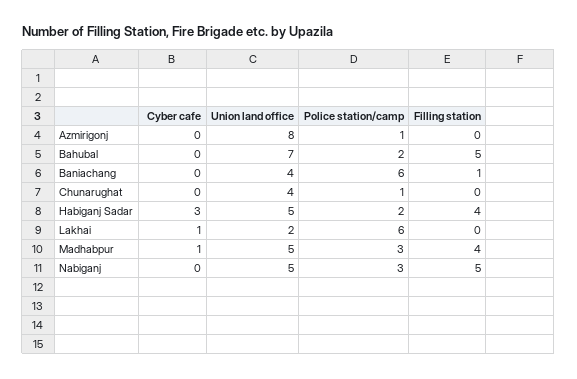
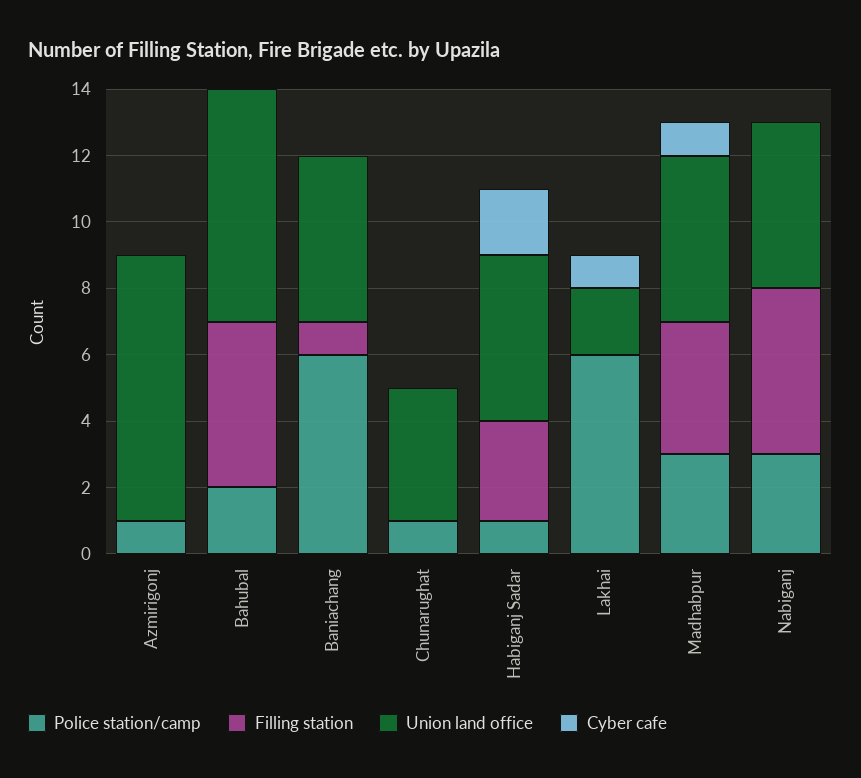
  {
    "Cyber cafe": {
      "Azmirigonj": 0,
      "Bahubal": 0,
      "Baniachang": 0,
      "Chunarughat": 0,
-     "Habiganj Sadar": 3,
+     "Habiganj Sadar": 2,
      "Lakhai": 1,
      "Madhabpur": 1,
      "Nabiganj": 0
    },
    "Union land office": {
      "Azmirigonj": 8,
      "Bahubal": 7,
-     "Baniachang": 4,
+     "Baniachang": 5,
      "Chunarughat": 4,
      "Habiganj Sadar": 5,
      "Lakhai": 2,
      "Madhabpur": 5,
      "Nabiganj": 5
    },
    "Police station/camp": {
      "Azmirigonj": 1,
      "Bahubal": 2,
      "Baniachang": 6,
      "Chunarughat": 1,
-     "Habiganj Sadar": 2,
+     "Habiganj Sadar": 1,
      "Lakhai": 6,
      "Madhabpur": 3,
      "Nabiganj": 3
    },
    "Filling station": {
      "Azmirigonj": 0,
      "Bahubal": 5,
      "Baniachang": 1,
      "Chunarughat": 0,
-     "Habiganj Sadar": 4,
+     "Habiganj Sadar": 3,
      "Lakhai": 0,
      "Madhabpur": 4,
      "Nabiganj": 5
    }
  }

